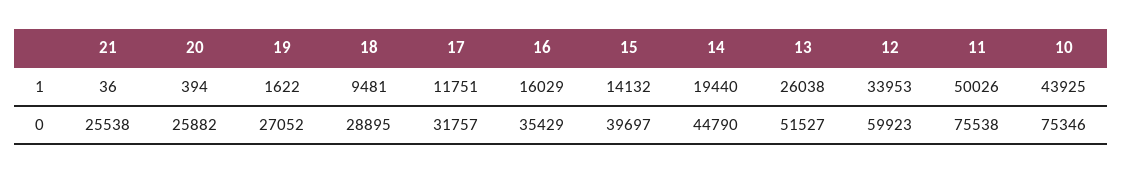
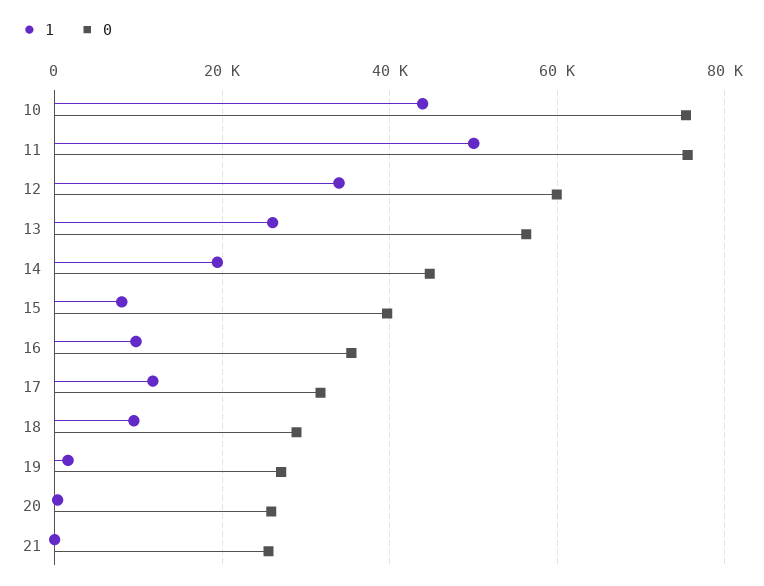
  {
    "1": {
      "21": 36,
      "20": 394,
      "19": 1622,
      "18": 9481,
      "17": 11751,
-     "16": 16029,
+     "16": 10000,
-     "15": 14132,
+     "15": 8000,
      "14": 19440,
      "13": 26038,
      "12": 33953,
      "11": 50026,
      "10": 43925
    },
    "0": {
      "21": 25538,
      "20": 25882,
      "19": 27052,
      "18": 28895,
      "17": 31757,
      "16": 35429,
      "15": 39697,
      "14": 44790,
-     "13": 51527,
+     "13": 56000,
      "12": 59923,
      "11": 75538,
      "10": 75346
    }
  }

